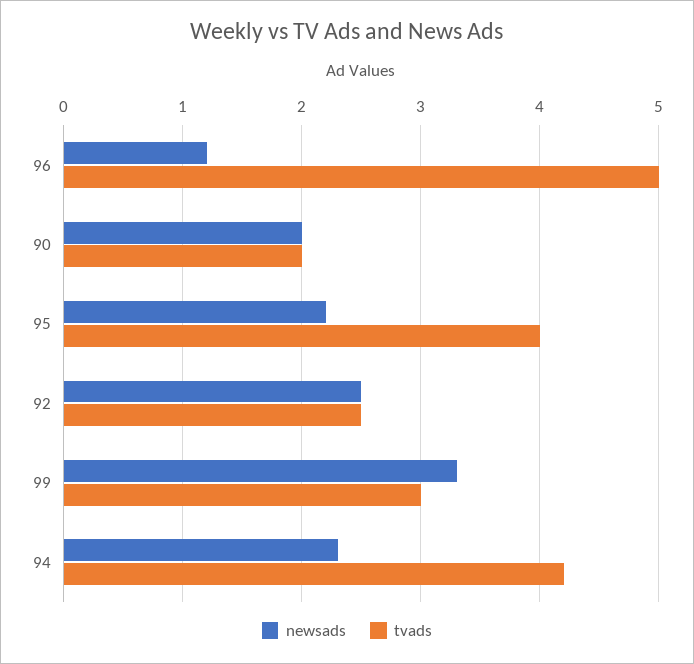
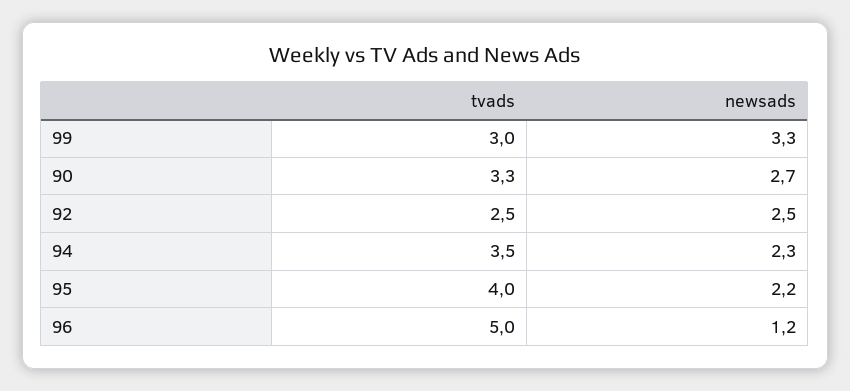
  {
    "newsads": {
      "96": 1.2,
-     "90": 2,
+     "90": 2.7,
      "95": 2.2,
      "92": 2.5,
      "99": 3.3,
      "94": 2.3
    },
    "tvads": {
      "96": 5,
-     "90": 2,
+     "90": 3.3,
      "95": 4,
      "92": 2.5,
      "99": 3,
-     "94": 4.2
+     "94": 3.5
    }
  }

